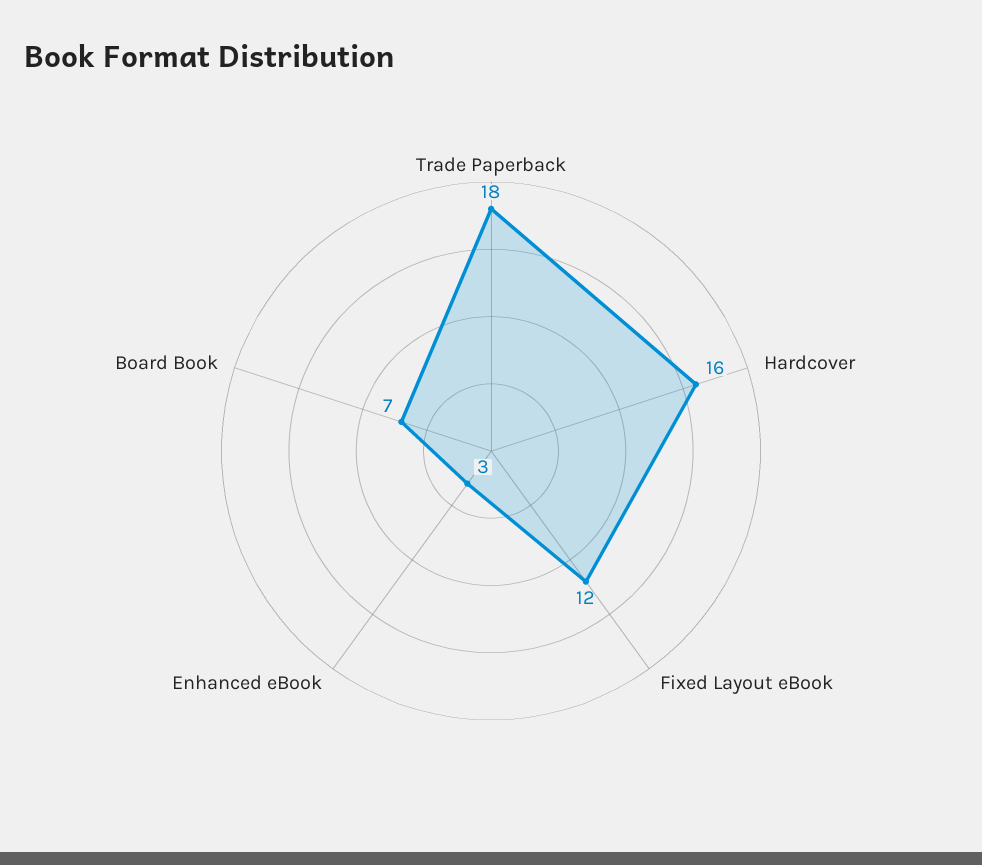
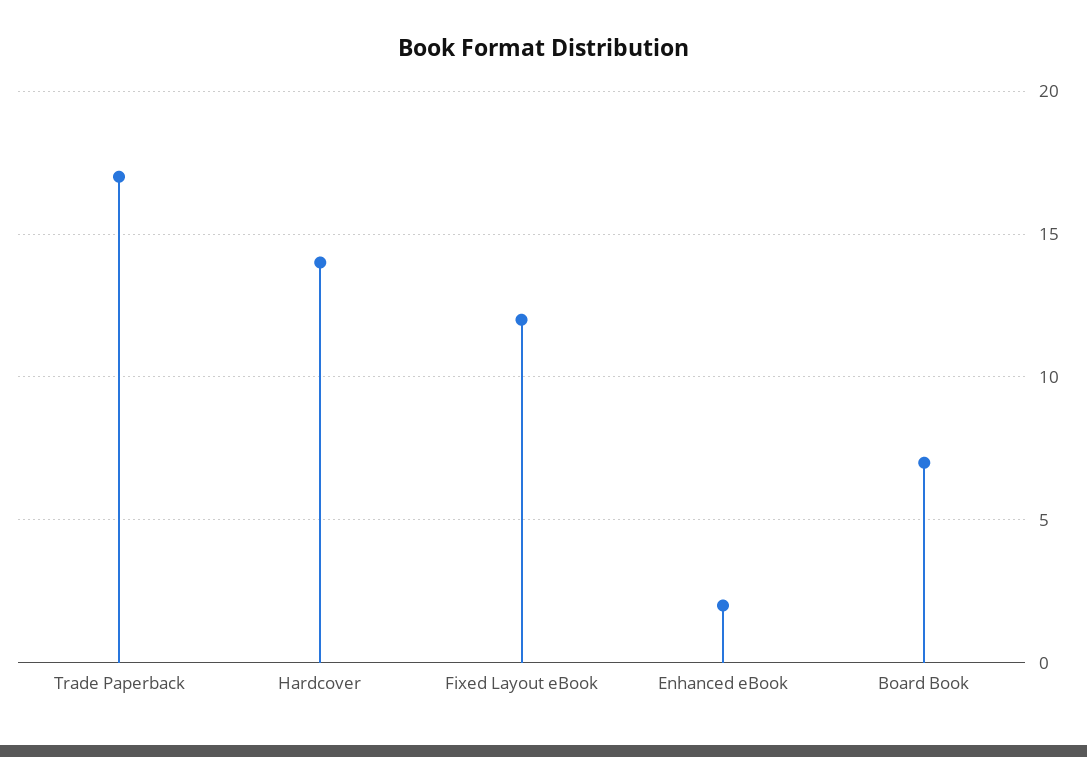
  {
-   "Trade Paperback": 18,
+   "Trade Paperback": 17,
-   "Hardcover": 16,
+   "Hardcover": 14,
    "Fixed Layout eBook": 12,
-   "Enhanced eBook": 3,
+   "Enhanced eBook": 2,
    "Board Book": 7
  }

